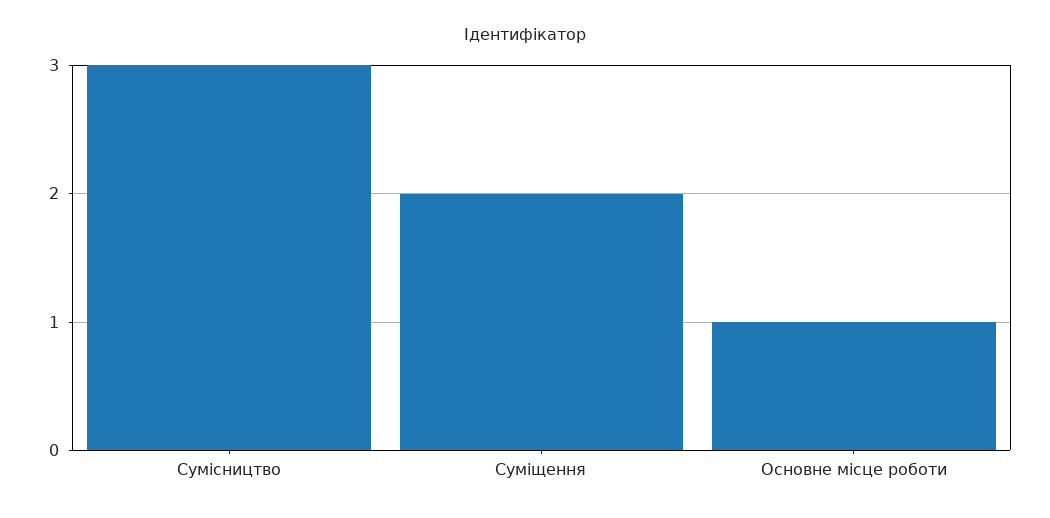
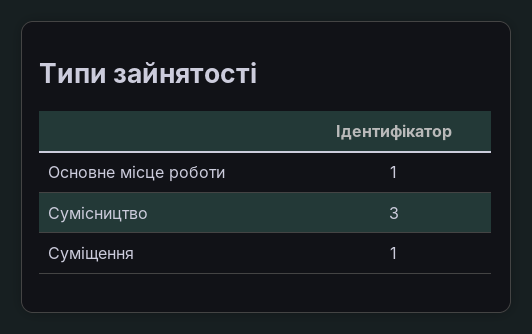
  {
    "Сумісництво": 3,
-   "Суміщення": 2,
+   "Суміщення": 1,
    "Основне місце роботи": 1
  }

